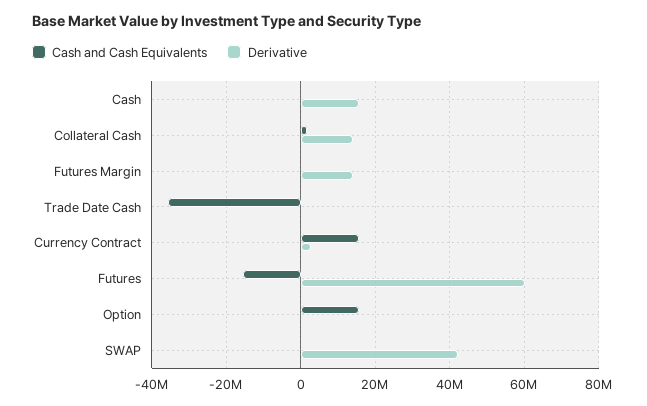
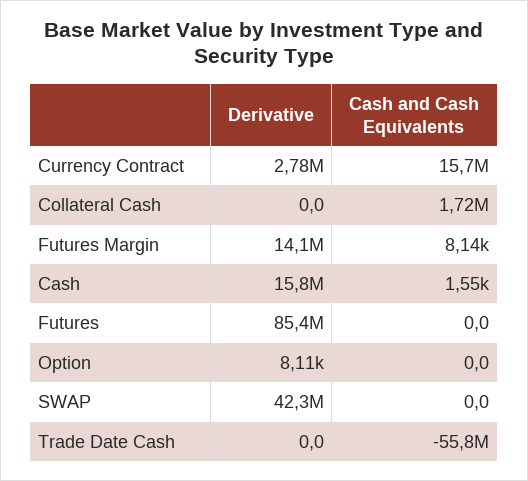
  {
    "Cash and Cash Equivalents": {
      "Cash": 1550,
      "Collateral Cash": 1720000,
      "Futures Margin": 8140,
-     "Trade Date Cash": -36000000,
+     "Trade Date Cash": -55800000,
      "Currency Contract": 15700000,
-     "Futures": -16000000,
+     "Futures": 0,
-     "Option": 16000000,
+     "Option": 0,
      "SWAP": 0
    },
    "Derivative": {
      "Cash": 15800000,
-     "Collateral Cash": 14000000,
+     "Collateral Cash": 0,
      "Futures Margin": 14100000,
      "Trade Date Cash": 0,
      "Currency Contract": 2780000,
-     "Futures": 60000000,
+     "Futures": 85400000,
      "Option": 8110,
      "SWAP": 42300000
    }
  }

